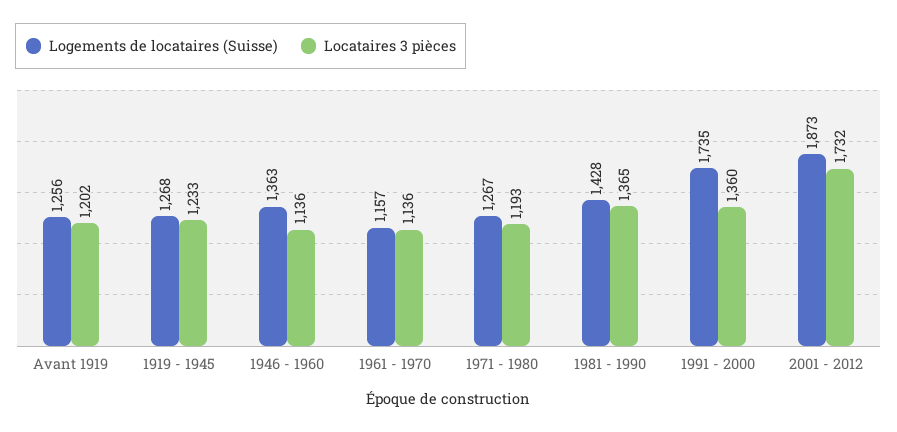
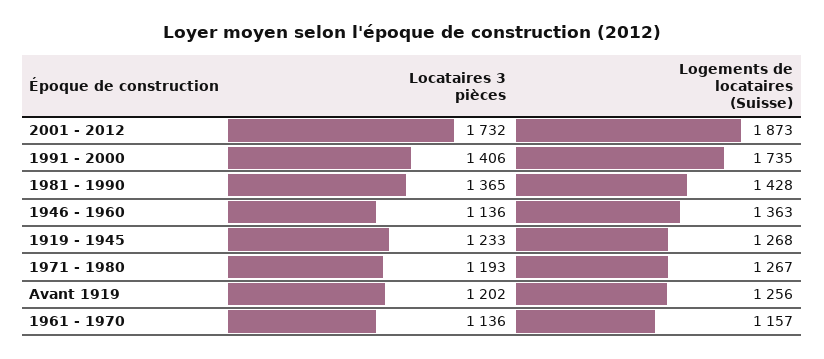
  {
    "Logements de locataires (Suisse)": {
      "Avant 1919": 1256,
      "1919 - 1945": 1268,
      "1946 - 1960": 1363,
      "1961 - 1970": 1157,
      "1971 - 1980": 1267,
      "1981 - 1990": 1428,
      "1991 - 2000": 1735,
      "2001 - 2012": 1873
    },
    "Locataires 3 pièces": {
      "Avant 1919": 1202,
      "1919 - 1945": 1233,
      "1946 - 1960": 1136,
      "1961 - 1970": 1136,
      "1971 - 1980": 1193,
      "1981 - 1990": 1365,
-     "1991 - 2000": 1360,
+     "1991 - 2000": 1406,
      "2001 - 2012": 1732
    }
  }

